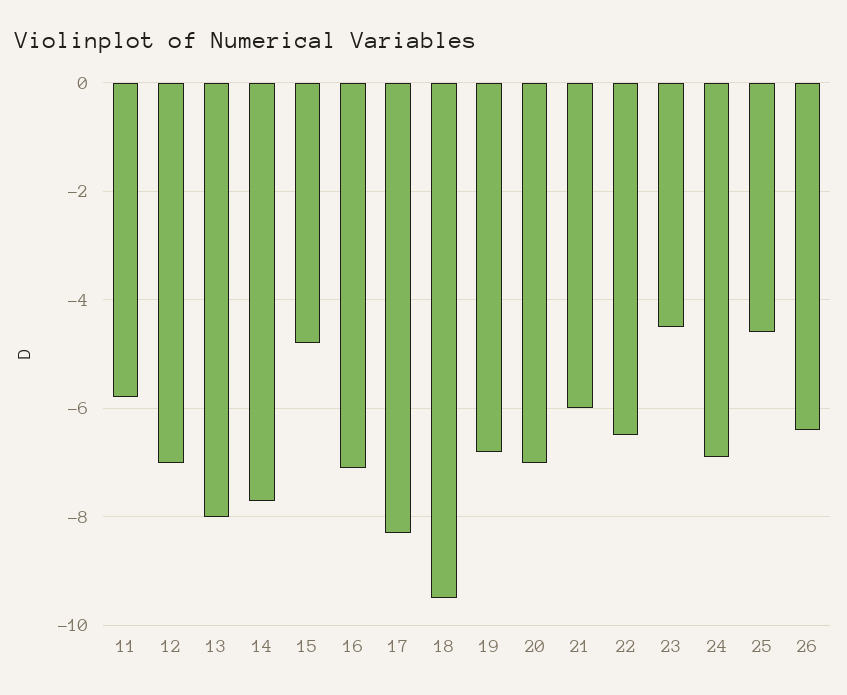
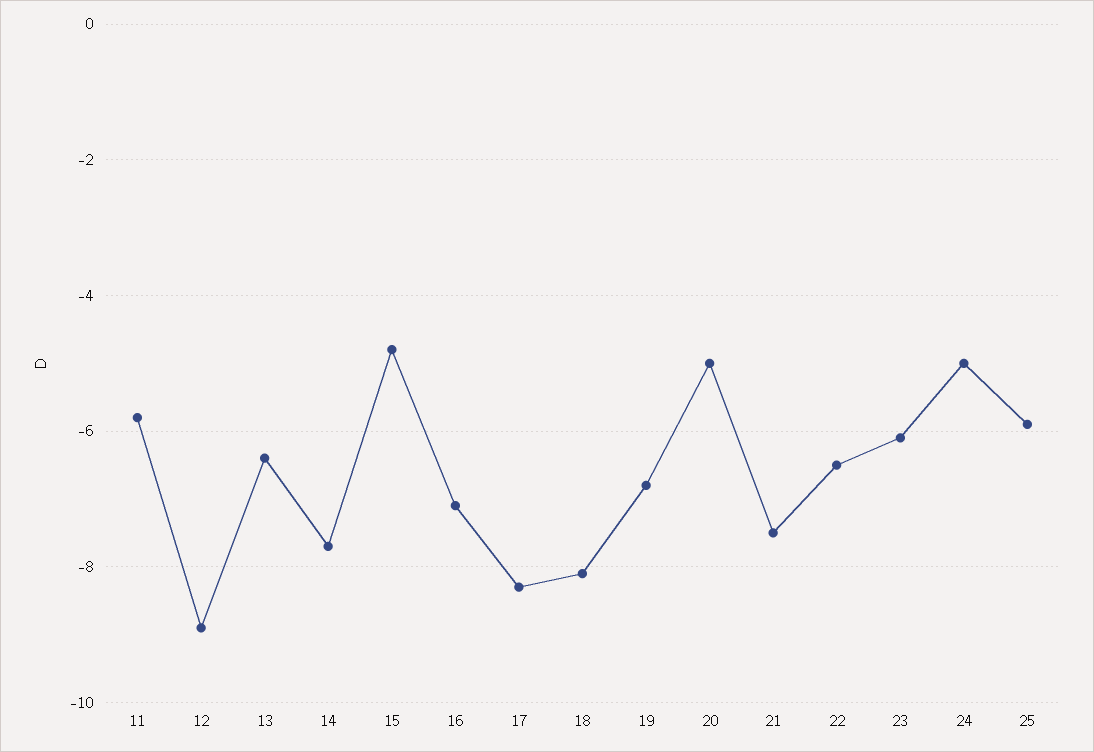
  {
    "11": -6,
-   "12": -7,
+   "12": -9,
-   "13": -8,
+   "13": -6.5,
    "14": -7.5,
    "15": -5,
    "16": -7,
    "17": -8.5,
-   "18": -9.5,
+   "18": -8,
    "19": -7,
-   "20": -7,
+   "20": -5,
-   "21": -6,
+   "21": -7.5,
    "22": -6.5,
-   "23": -4.5,
+   "23": -6,
-   "24": -7,
+   "24": -5,
-   "25": -4.5,
+   "25": -6
-   "26": -6.5
  }

